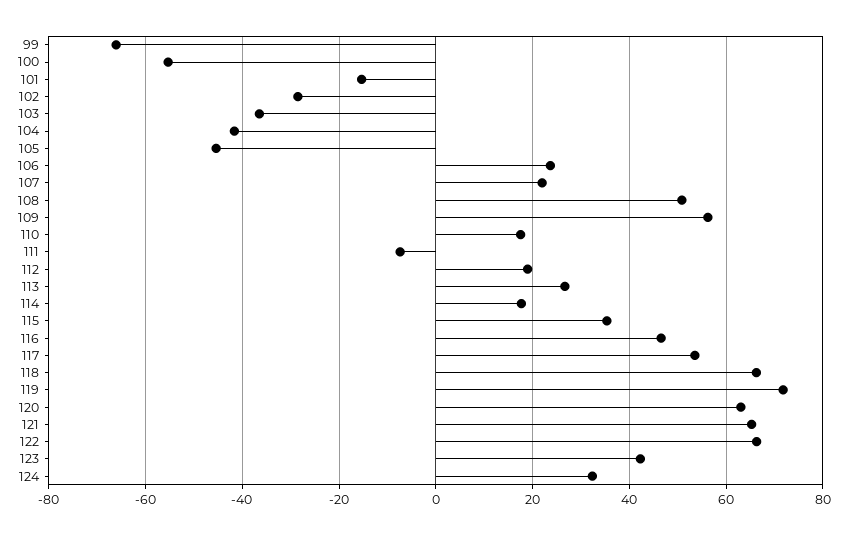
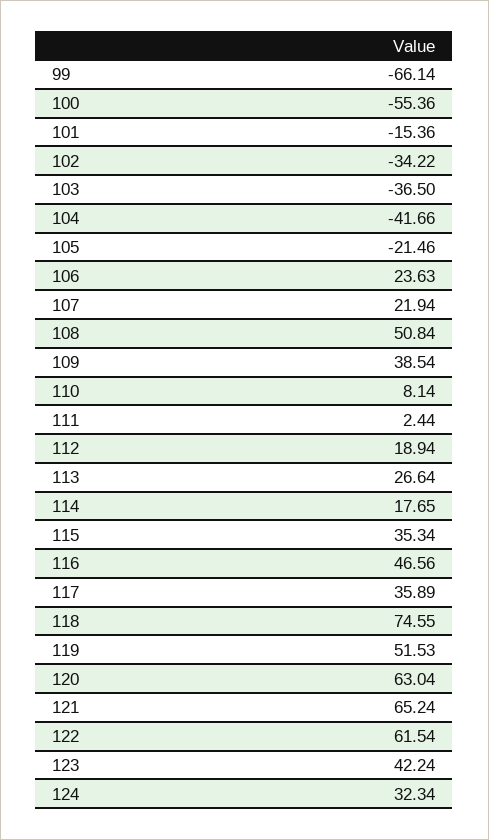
  {
    "99": -66.14,
    "100": -55.36,
    "101": -15.36,
-   "102": -28,
+   "102": -34.22,
    "103": -36.5,
    "104": -41.66,
-   "105": -46,
+   "105": -21.46,
    "106": 23.63,
    "107": 21.94,
    "108": 50.84,
-   "109": 56,
+   "109": 38.54,
-   "110": 18,
+   "110": 8.14,
-   "111": -8,
+   "111": 2.44,
    "112": 18.94,
    "113": 26.64,
    "114": 17.65,
    "115": 35.34,
    "116": 46.56,
-   "117": 54,
+   "117": 35.89,
-   "118": 66,
+   "118": 74.55,
-   "119": 72,
+   "119": 51.53,
    "120": 63.04,
    "121": 65.24,
-   "122": 66,
+   "122": 61.54,
    "123": 42.24,
    "124": 32.34
  }

